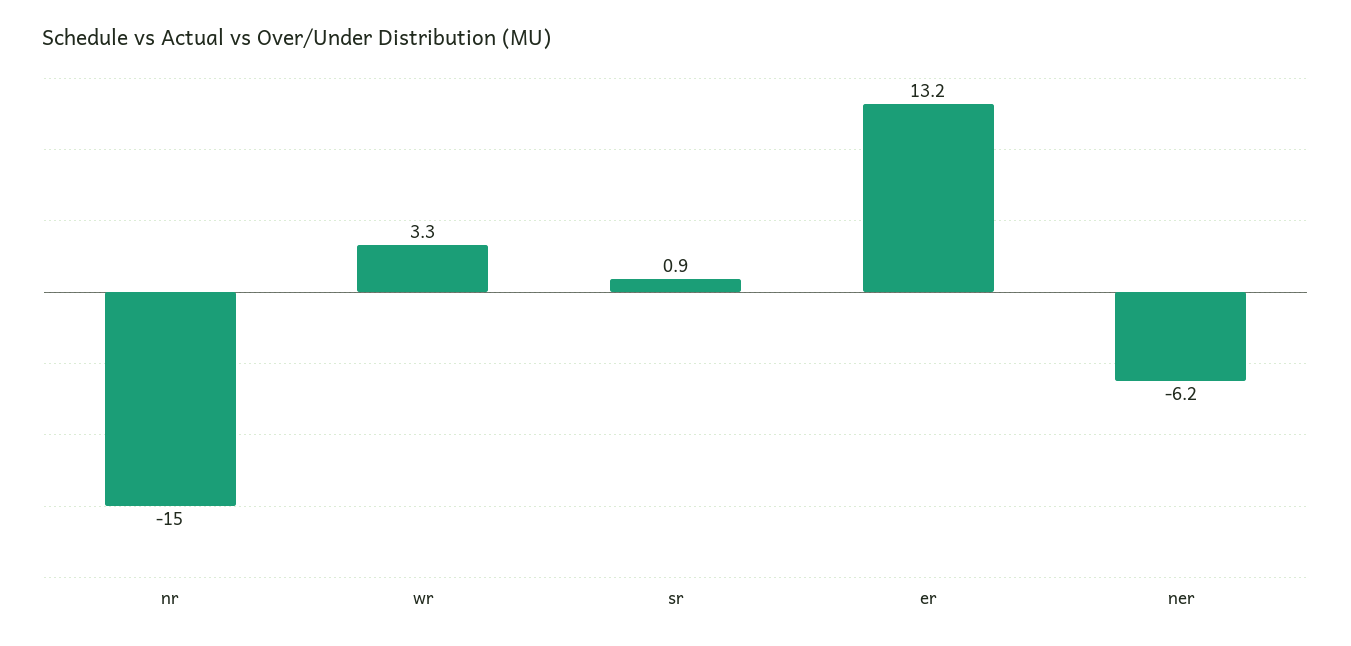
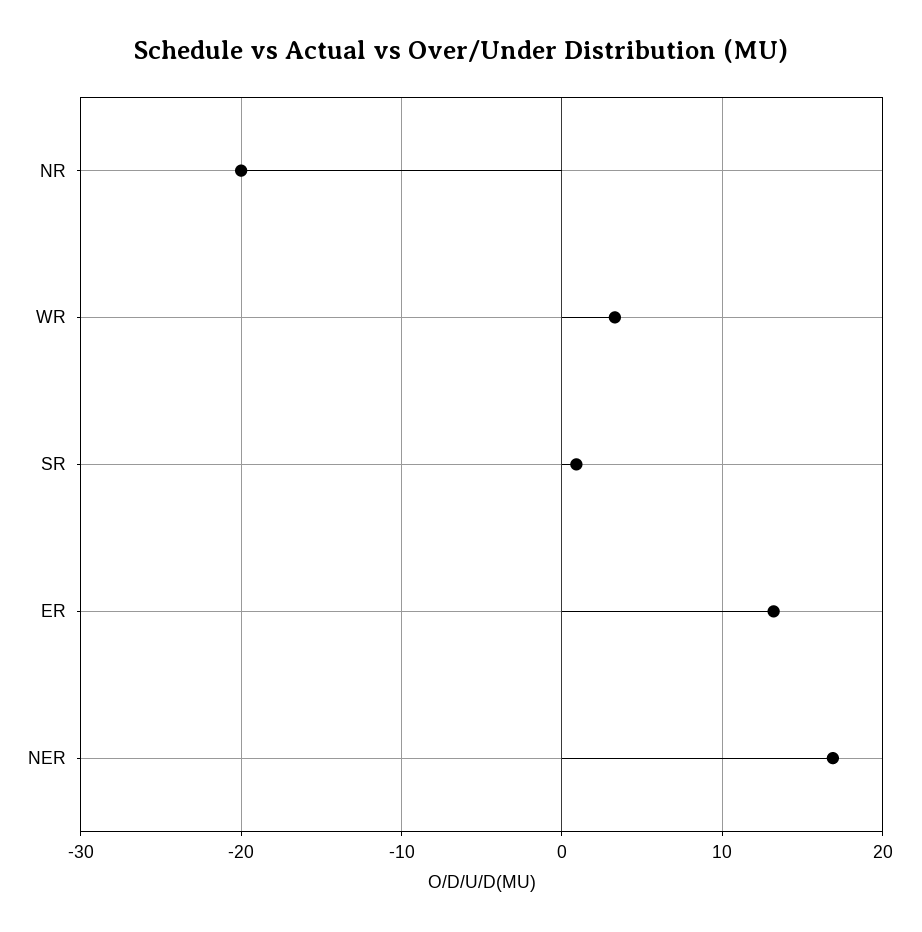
  {
-   "nr": -15,
+   "nr": -20,
    "wr": 3.3,
    "sr": 0.9,
    "er": 13.2,
-   "ner": -6.2
+   "ner": 17
  }

